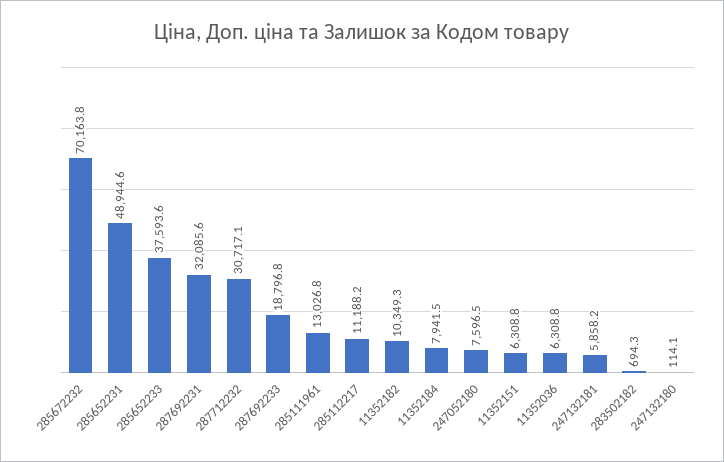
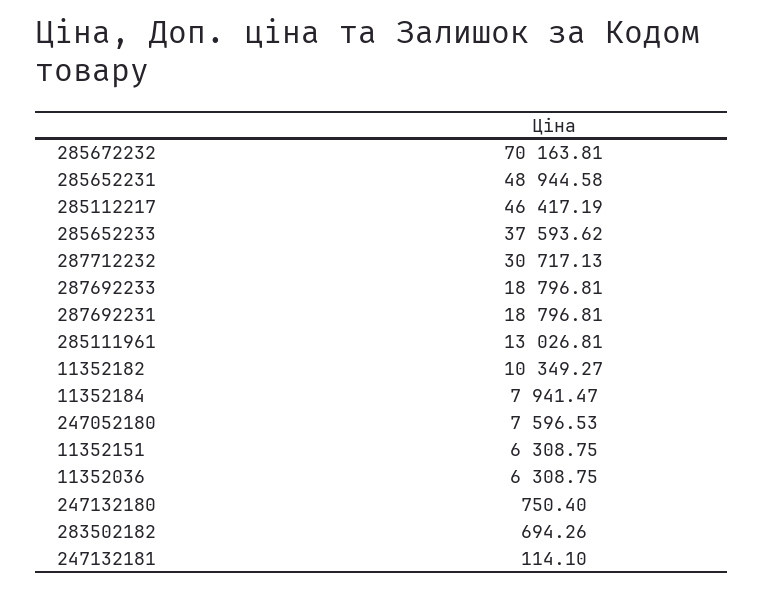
  {
    "285672232": 70163.81,
    "285652231": 48944.58,
    "285652233": 37593.62,
-   "287692231": 32085.6,
+   "287692231": 18796.81,
    "287712232": 30717.13,
    "287692233": 18796.81,
    "285111961": 13026.81,
-   "285112217": 11188.2,
+   "285112217": 46417.19,
    "11352182": 10349.27,
    "11352184": 7941.47,
    "247052180": 7596.53,
    "11352151": 6308.75,
    "11352036": 6308.75,
-   "247132181": 5858.2,
+   "247132181": 114.1,
    "283502182": 694.26,
-   "247132180": 114.1
+   "247132180": 750.4
  }

